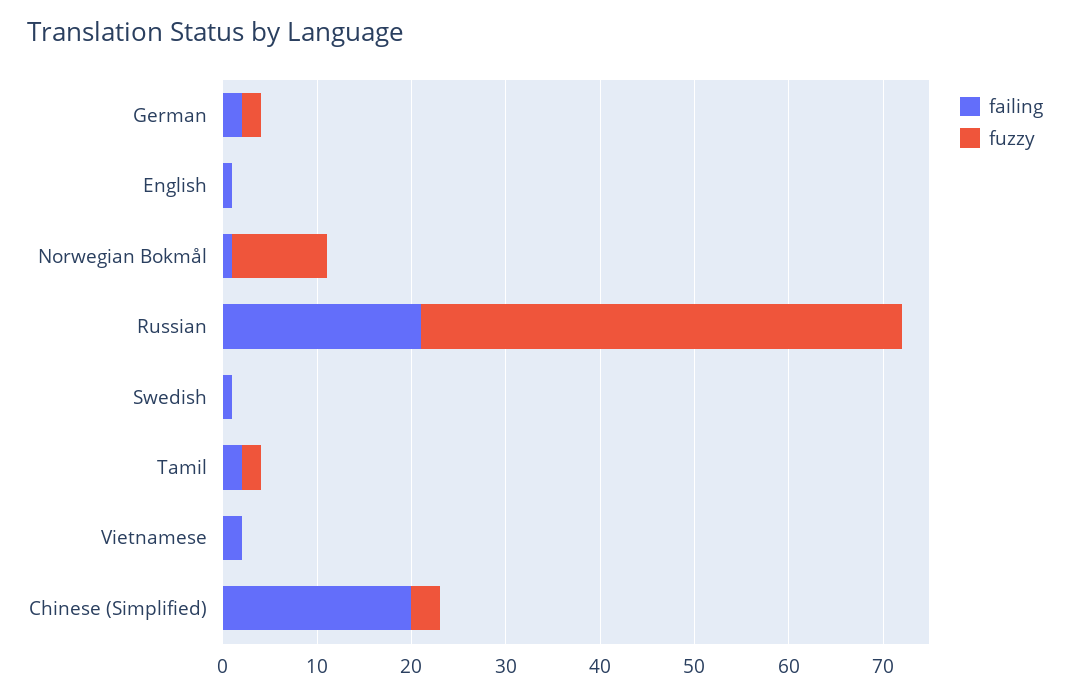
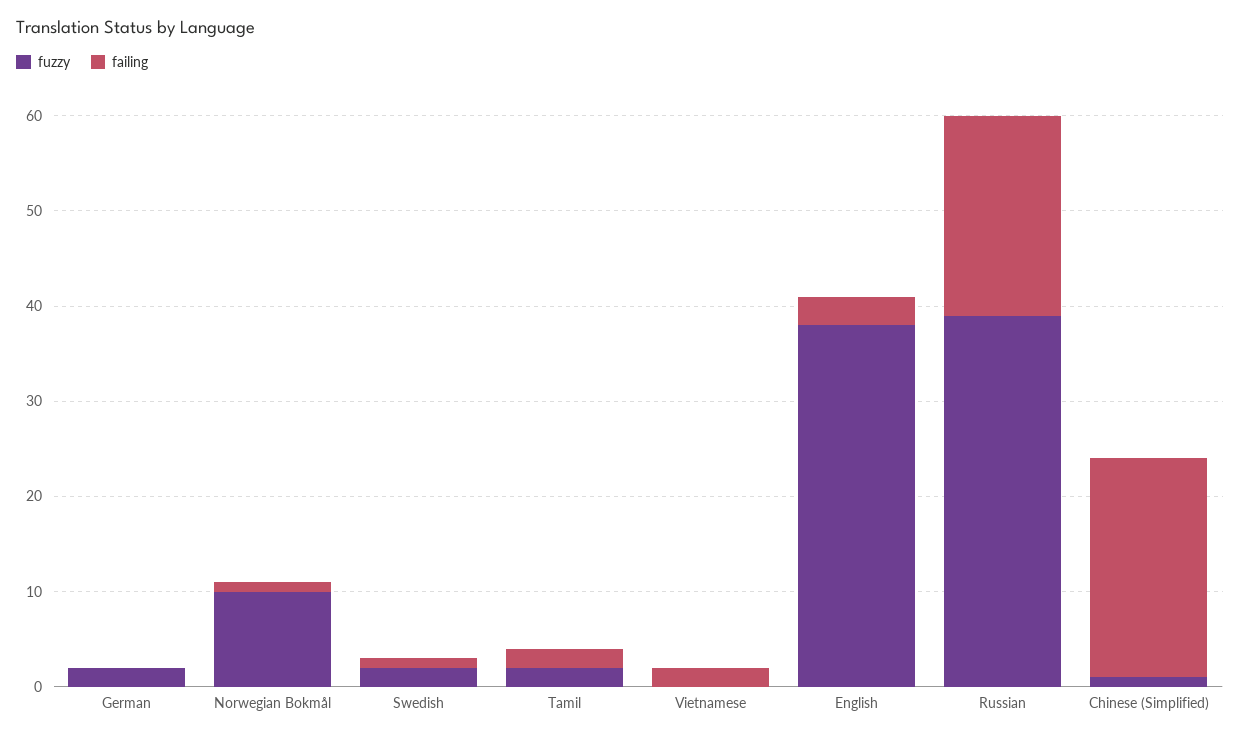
  {
    "failing": {
-     "German": 2,
+     "German": 0,
-     "English": 1,
+     "English": 3,
      "Norwegian Bokmål": 1,
      "Russian": 21,
      "Swedish": 1,
      "Tamil": 2,
      "Vietnamese": 2,
-     "Chinese (Simplified)": 20
+     "Chinese (Simplified)": 23
    },
    "fuzzy": {
      "German": 2,
-     "English": 0,
+     "English": 38,
      "Norwegian Bokmål": 10,
-     "Russian": 51,
+     "Russian": 39,
-     "Swedish": 0,
+     "Swedish": 2,
      "Tamil": 2,
      "Vietnamese": 0,
-     "Chinese (Simplified)": 3
+     "Chinese (Simplified)": 1
    }
  }

